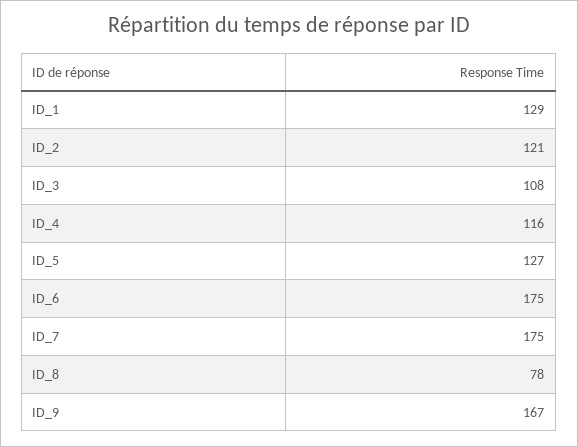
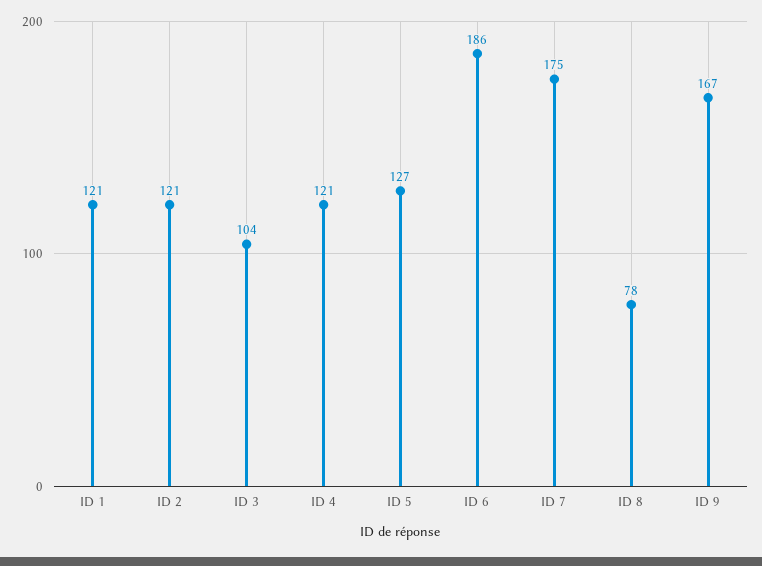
  {
-   "ID_1": 129,
+   "ID_1": 121,
    "ID_2": 121,
-   "ID_3": 108,
+   "ID_3": 104,
-   "ID_4": 116,
+   "ID_4": 121,
    "ID_5": 127,
-   "ID_6": 175,
+   "ID_6": 186,
    "ID_7": 175,
    "ID_8": 78,
    "ID_9": 167
  }

